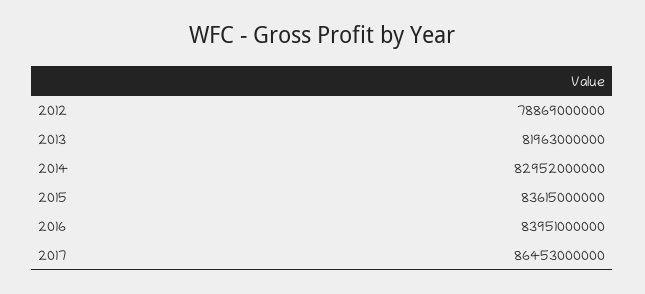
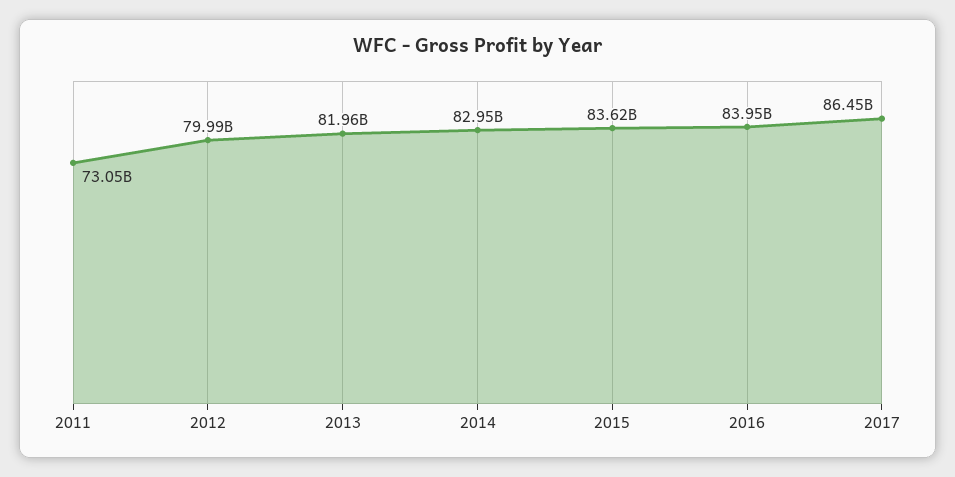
  {
-   "2012": 78869000000,
+   "2012": 79990000000,
    "2013": 81963000000,
    "2014": 82952000000,
    "2015": 83615000000,
    "2016": 83951000000,
-   "2017": 86453000000
+   "2017": 86453000000,
+   "2011": 73050000000
  }

